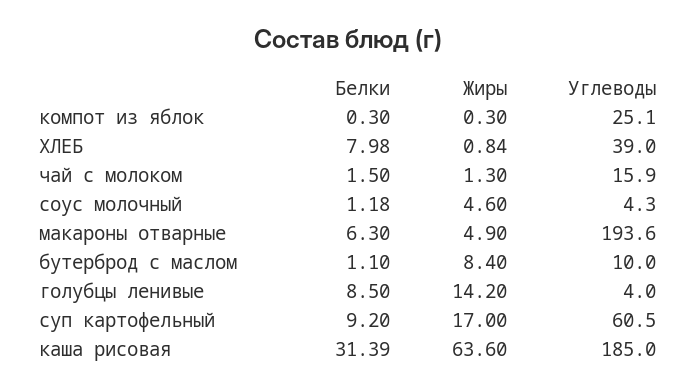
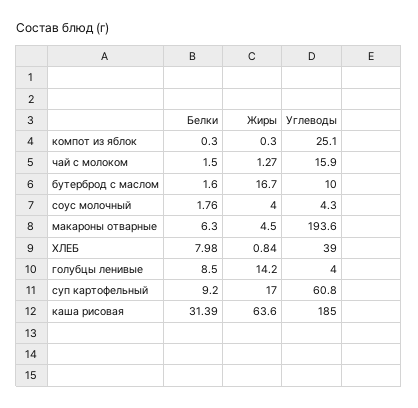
  {
    "Белки": {
      "компот из яблок": 0.3,
      "ХЛЕБ": 7.98,
      "чай с молоком": 1.5,
-     "соус молочный": 1.18,
+     "соус молочный": 1.76,
      "макароны отварные": 6.3,
-     "бутерброд с маслом": 1.1,
+     "бутерброд с маслом": 1.6,
      "голубцы ленивые": 8.5,
      "суп картофельный": 9.2,
      "каша рисовая": 31.39
    },
    "Жиры": {
      "компот из яблок": 0.3,
      "ХЛЕБ": 0.84,
-     "чай с молоком": 1.3,
+     "чай с молоком": 1.27,
-     "соус молочный": 4.6,
+     "соус молочный": 4,
-     "макароны отварные": 4.9,
+     "макароны отварные": 4.5,
-     "бутерброд с маслом": 8.4,
+     "бутерброд с маслом": 16.7,
      "голубцы ленивые": 14.2,
      "суп картофельный": 17,
      "каша рисовая": 63.6
    },
    "Углеводы": {
      "компот из яблок": 25.1,
      "ХЛЕБ": 39,
      "чай с молоком": 15.9,
      "соус молочный": 4.3,
      "макароны отварные": 193.6,
      "бутерброд с маслом": 10,
      "голубцы ленивые": 4,
-     "суп картофельный": 60.5,
+     "суп картофельный": 60.8,
      "каша рисовая": 185
    }
  }

